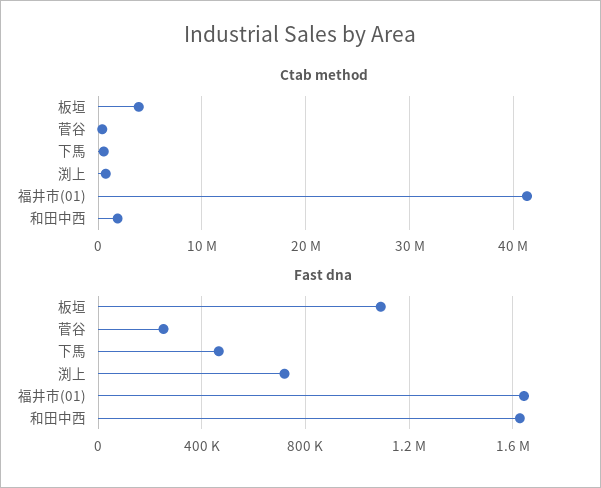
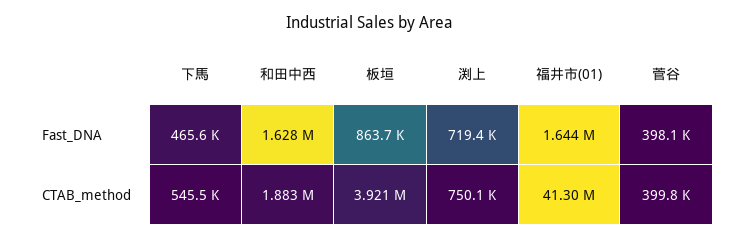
  {
    "Ctab method": {
      "板垣": 3921000,
      "菅谷": 399800,
      "下馬": 545500,
      "渕上": 750100,
      "福井市(01)": 41300000,
      "和田中西": 1883000
    },
    "Fast dna": {
-     "板垣": 1100000,
+     "板垣": 863700,
-     "菅谷": 250000,
+     "菅谷": 398100,
      "下馬": 465600,
      "渕上": 719400,
      "福井市(01)": 1644000,
      "和田中西": 1628000
    }
  }

